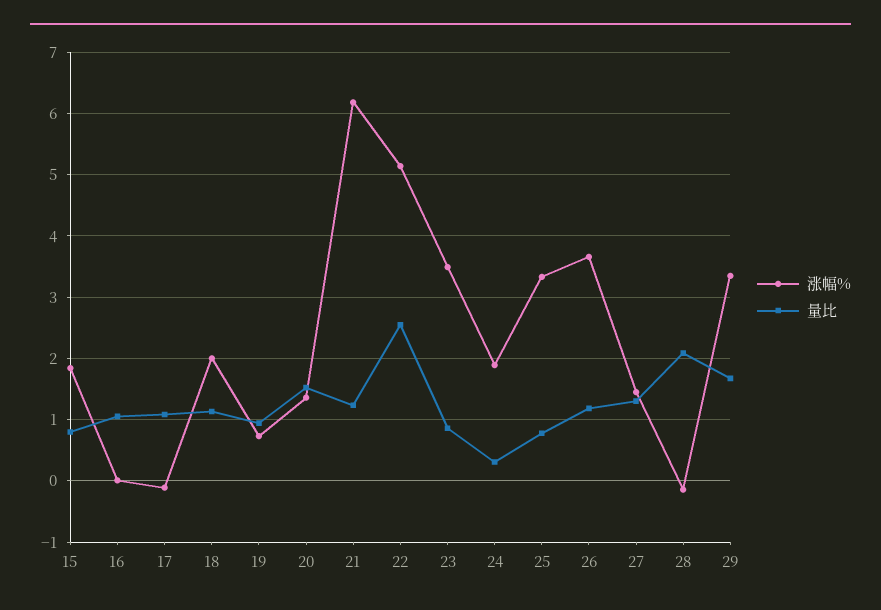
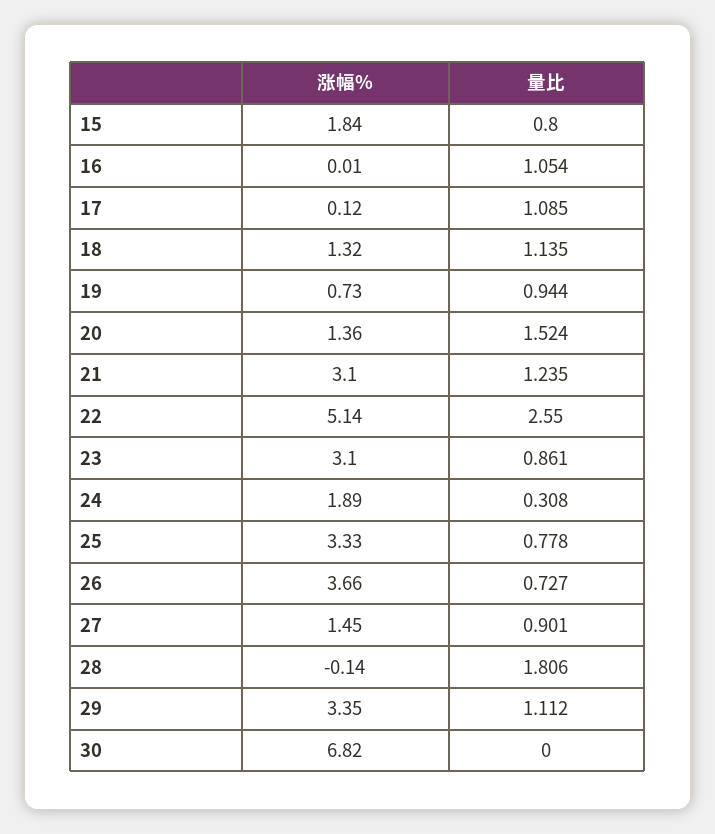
  {
    "涨幅%": {
      "15": 1.84,
      "16": 0.01,
-     "17": -0.1,
+     "17": 0.12,
-     "18": 2,
+     "18": 1.32,
      "19": 0.73,
      "20": 1.36,
-     "21": 6.2,
+     "21": 3.1,
      "22": 5.14,
-     "23": 3.5,
+     "23": 3.1,
      "24": 1.89,
      "25": 3.33,
      "26": 3.66,
      "27": 1.45,
      "28": -0.14,
-     "29": 3.35
+     "29": 3.35,
+     "30": 6.82
    },
    "量比": {
      "15": 0.8,
      "16": 1.054,
      "17": 1.085,
      "18": 1.135,
      "19": 0.944,
      "20": 1.524,
      "21": 1.235,
      "22": 2.55,
      "23": 0.861,
      "24": 0.308,
      "25": 0.778,
-     "26": 1.2,
+     "26": 0.727,
-     "27": 1.3,
+     "27": 0.901,
-     "28": 2.1,
+     "28": 1.806,
-     "29": 1.7
+     "29": 1.112,
+     "30": 0
    }
  }

